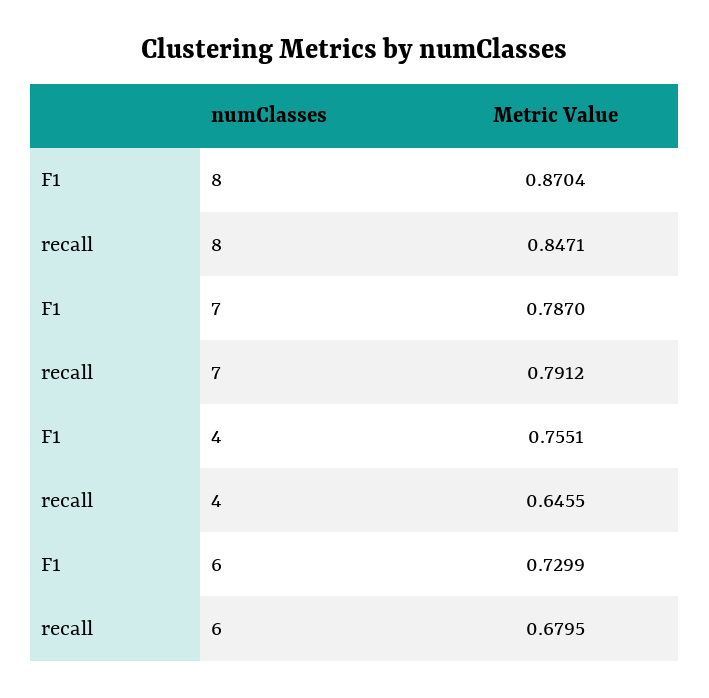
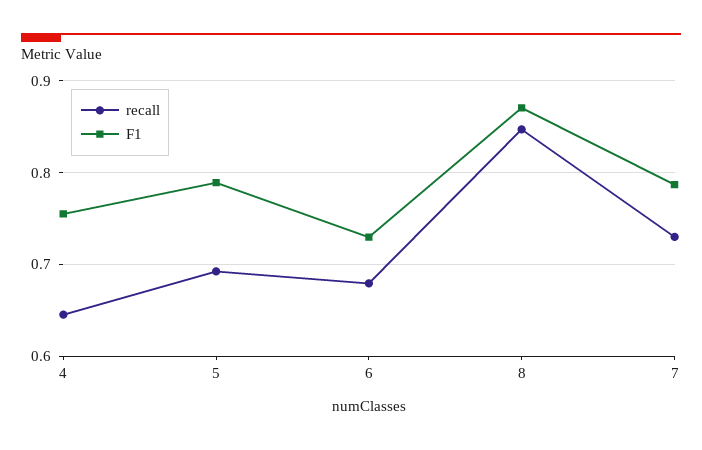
  {
    "F1": {
      "8": 0.8704,
      "7": 0.787,
      "4": 0.7551,
-     "6": 0.7299
+     "6": 0.7299,
+     "5": 0.79
    },
    "recall": {
      "8": 0.8471,
-     "7": 0.7912,
+     "7": 0.73,
      "4": 0.6455,
-     "6": 0.6795
+     "6": 0.6795,
+     "5": 0.69
    }
  }

